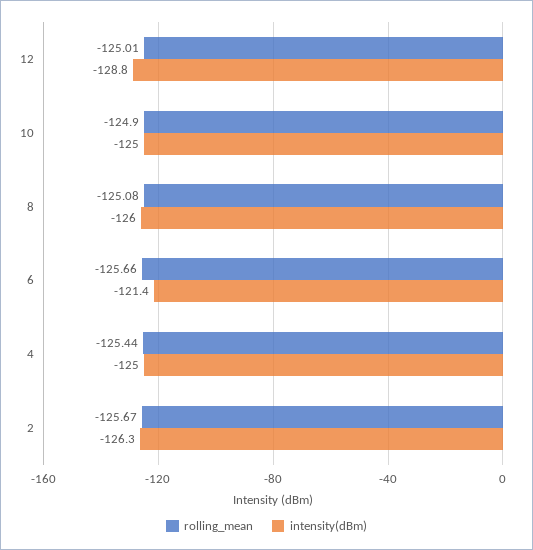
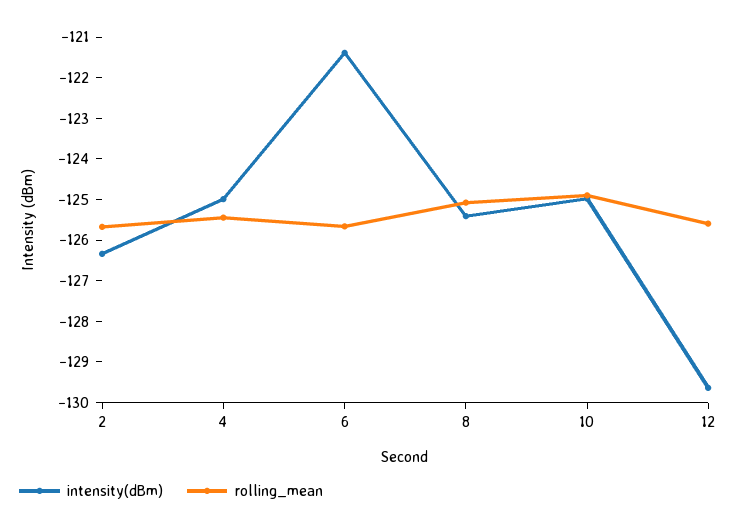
  {
    "rolling_mean": {
-     "12": -125.01,
+     "12": -125.6,
      "10": -124.9,
      "8": -125.08,
      "6": -125.66,
      "4": -125.44,
      "2": -125.67
    },
    "intensity(dBm)": {
-     "12": -128.8,
+     "12": -129.6,
      "10": -125,
-     "8": -126,
+     "8": -125.4,
      "6": -121.4,
      "4": -125,
      "2": -126.3
    }
  }

